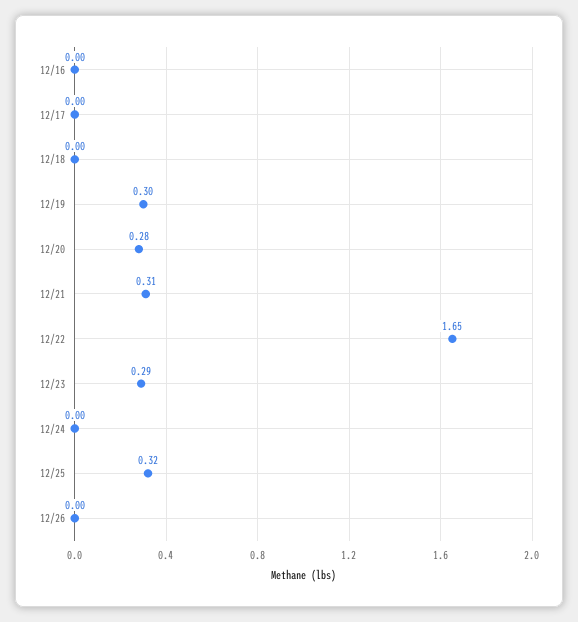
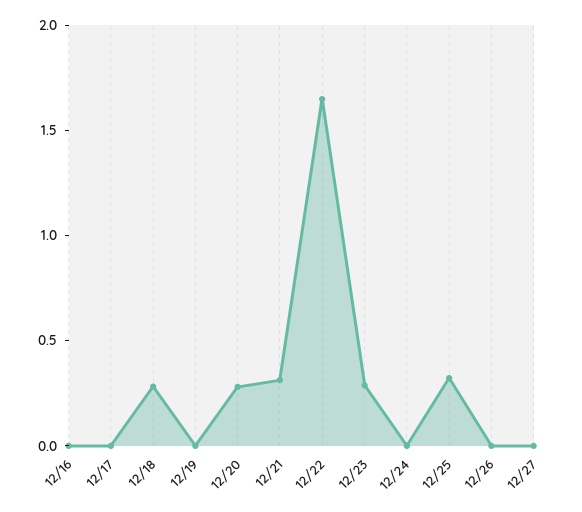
  {
    "12/16": 0,
    "12/17": 0,
-   "12/18": 0,
+   "12/18": 0.3,
-   "12/19": 0.3,
+   "12/19": 0,
    "12/20": 0.28,
    "12/21": 0.31,
    "12/22": 1.65,
    "12/23": 0.29,
    "12/24": 0,
    "12/25": 0.32,
-   "12/26": 0
+   "12/26": 0,
+   "12/27": 0
  }

